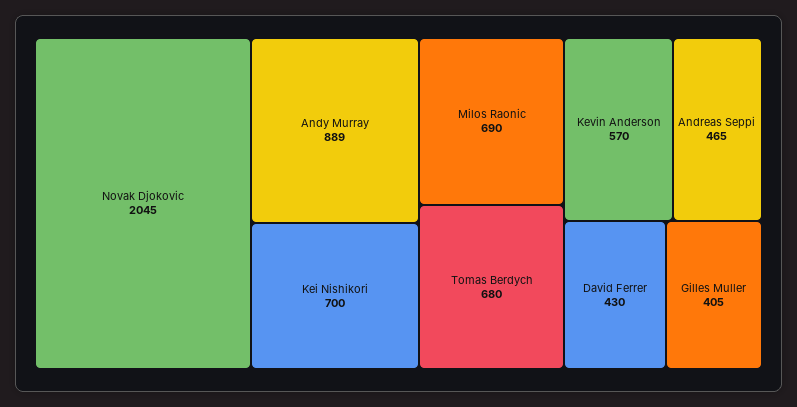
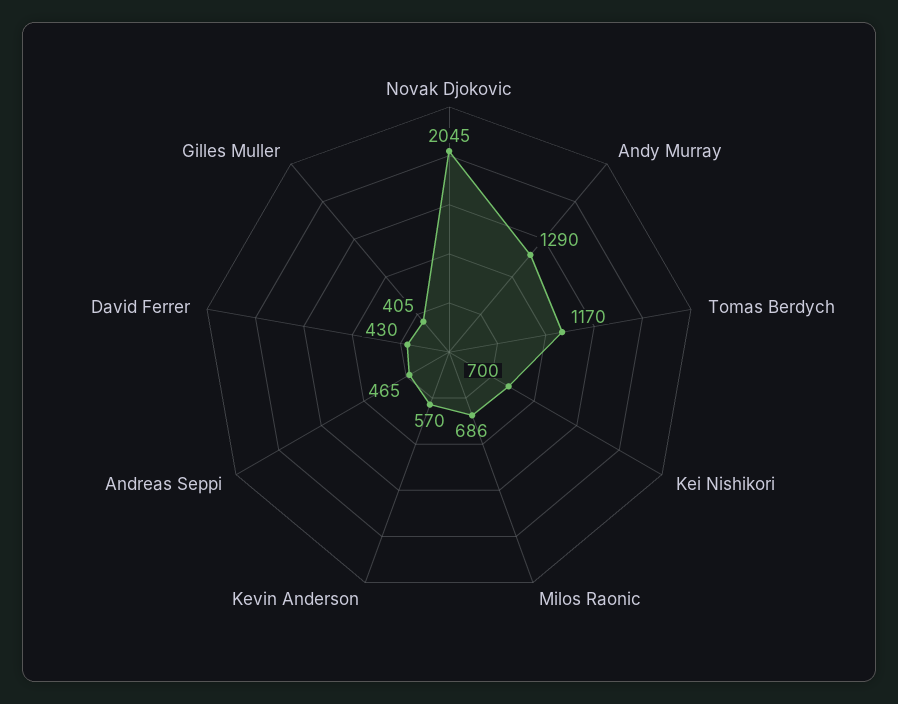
  {
    "Novak Djokovic": 2045,
-   "Andy Murray": 889,
+   "Andy Murray": 1290,
    "Kei Nishikori": 700,
-   "Milos Raonic": 690,
+   "Milos Raonic": 686,
-   "Tomas Berdych": 680,
+   "Tomas Berdych": 1170,
    "Kevin Anderson": 570,
    "Andreas Seppi": 465,
    "David Ferrer": 430,
    "Gilles Muller": 405
  }

